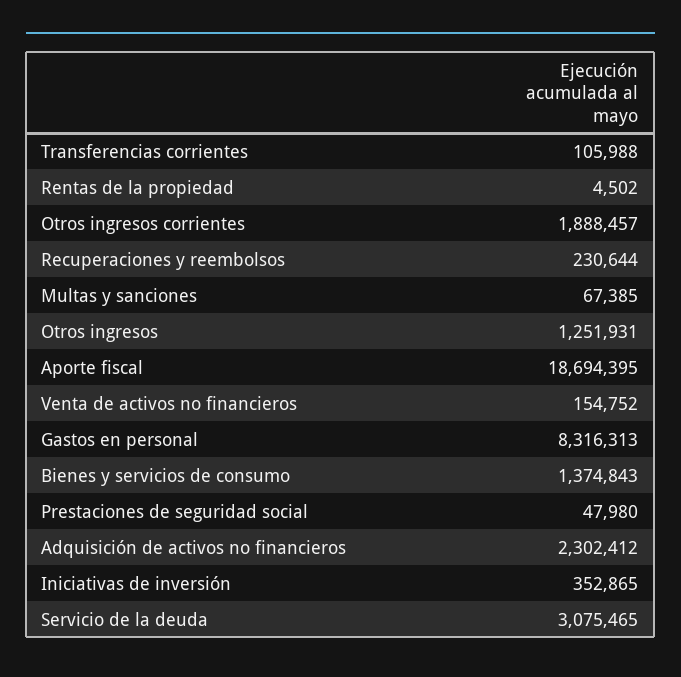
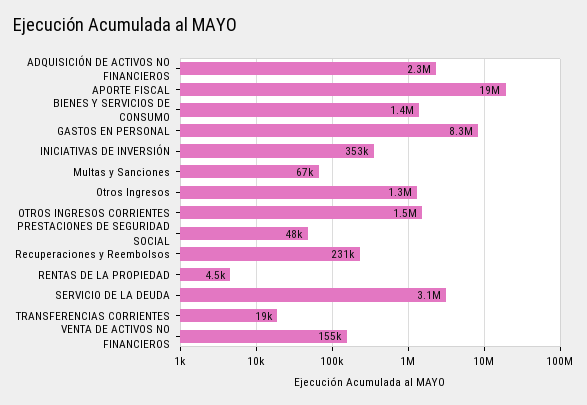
  {
-   "Transferencias corrientes": 105988,
+   "Transferencias corrientes": 19000,
    "Rentas de la propiedad": 4502,
-   "Otros ingresos corrientes": 1888457,
+   "Otros ingresos corrientes": 1500000,
    "Recuperaciones y reembolsos": 230644,
    "Multas y sanciones": 67385,
    "Otros ingresos": 1251931,
    "Aporte fiscal": 18694395,
    "Venta de activos no financieros": 154752,
    "Gastos en personal": 8316313,
    "Bienes y servicios de consumo": 1374843,
    "Prestaciones de seguridad social": 47980,
    "Adquisición de activos no financieros": 2302412,
    "Iniciativas de inversión": 352865,
    "Servicio de la deuda": 3075465
  }

